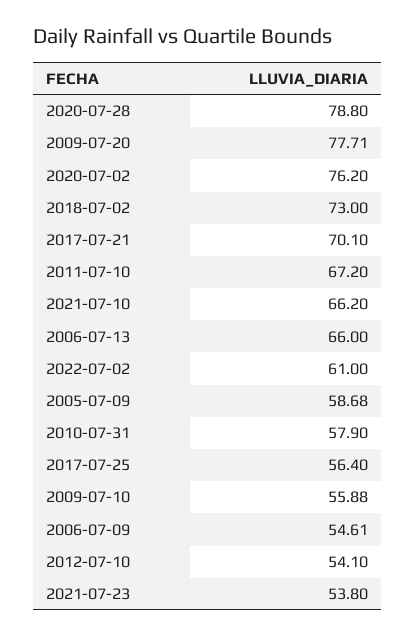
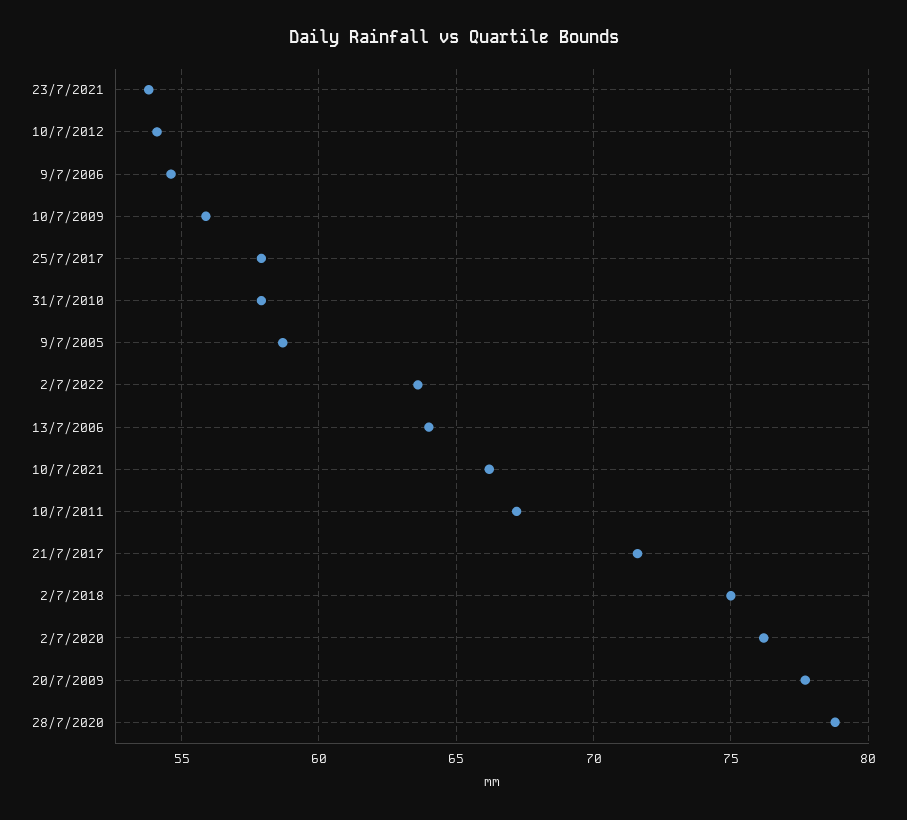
  {
    "2020-07-28": 78.8,
    "2009-07-20": 77.71,
    "2020-07-02": 76.2,
-   "2018-07-02": 73,
+   "2018-07-02": 75,
-   "2017-07-21": 70.1,
+   "2017-07-21": 71.5,
    "2011-07-10": 67.2,
    "2021-07-10": 66.2,
-   "2006-07-13": 66,
+   "2006-07-13": 64,
-   "2022-07-02": 61,
+   "2022-07-02": 63.5,
    "2005-07-09": 58.68,
    "2010-07-31": 57.9,
-   "2017-07-25": 56.4,
+   "2017-07-25": 58,
    "2009-07-10": 55.88,
    "2006-07-09": 54.61,
    "2012-07-10": 54.1,
    "2021-07-23": 53.8
  }

